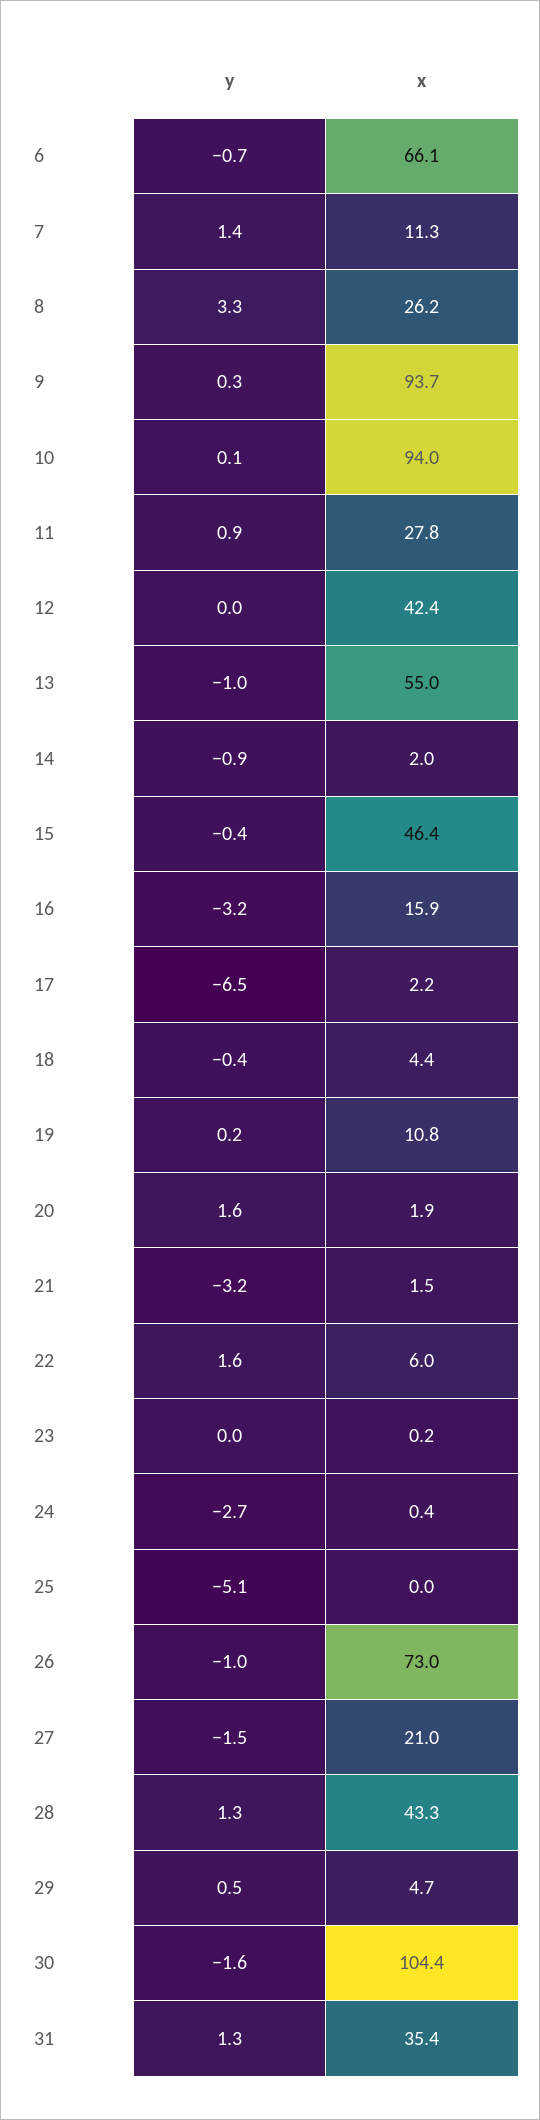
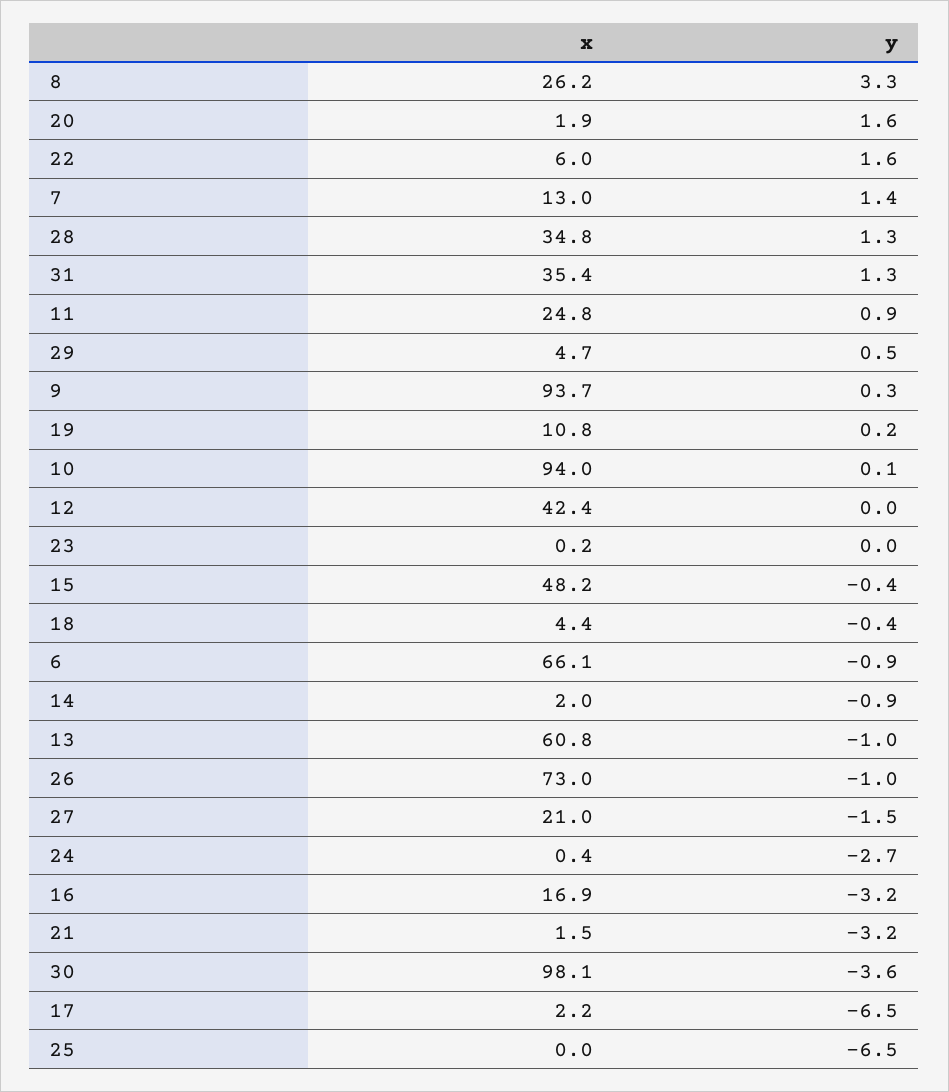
  {
    "y": {
-     "6": -0.7,
+     "6": -0.9,
      "7": 1.4,
      "8": 3.3,
      "9": 0.3,
      "10": 0.1,
      "11": 0.9,
      "12": 0,
      "13": -1,
      "14": -0.9,
      "15": -0.4,
      "16": -3.2,
      "17": -6.5,
      "18": -0.4,
      "19": 0.2,
      "20": 1.6,
      "21": -3.2,
      "22": 1.6,
      "23": 0,
      "24": -2.7,
-     "25": -5.1,
+     "25": -6.5,
      "26": -1,
      "27": -1.5,
      "28": 1.3,
      "29": 0.5,
-     "30": -1.6,
+     "30": -3.6,
      "31": 1.3
    },
    "x": {
      "6": 66.1,
-     "7": 11.3,
+     "7": 13,
      "8": 26.2,
      "9": 93.7,
      "10": 94,
-     "11": 27.8,
+     "11": 24.8,
      "12": 42.4,
-     "13": 55,
+     "13": 60.8,
      "14": 2,
-     "15": 46.4,
+     "15": 48.2,
-     "16": 15.9,
+     "16": 16.9,
      "17": 2.2,
      "18": 4.4,
      "19": 10.8,
      "20": 1.9,
      "21": 1.5,
      "22": 6,
      "23": 0.2,
      "24": 0.4,
      "25": 0,
      "26": 73,
      "27": 21,
-     "28": 43.3,
+     "28": 34.8,
      "29": 4.7,
-     "30": 104.4,
+     "30": 98.1,
      "31": 35.4
    }
  }

